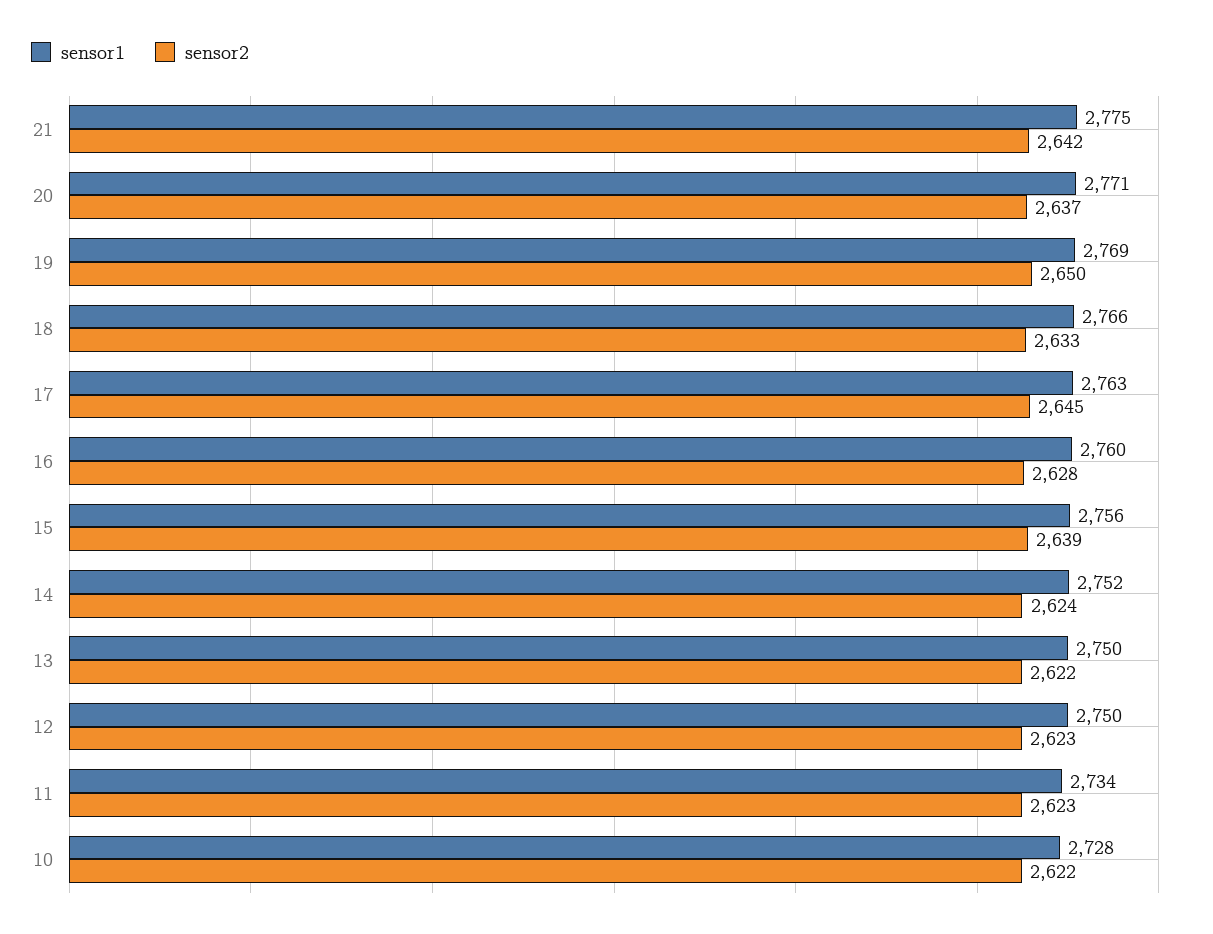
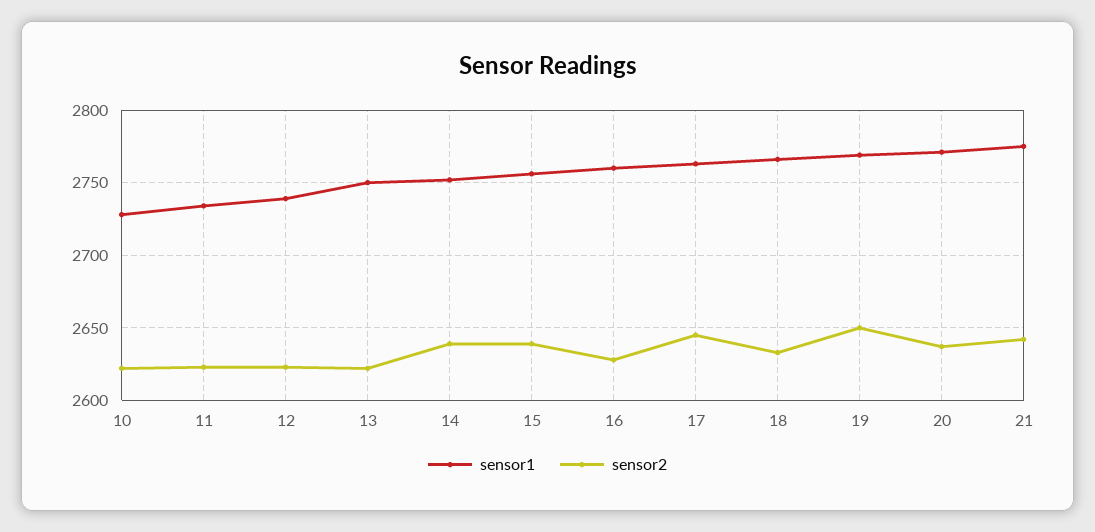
  {
    "sensor1": {
      "21": 2775,
      "20": 2771,
      "19": 2769,
      "18": 2766,
      "17": 2763,
      "16": 2760,
      "15": 2756,
      "14": 2752,
      "13": 2750,
-     "12": 2750,
+     "12": 2740,
      "11": 2734,
      "10": 2728
    },
    "sensor2": {
      "21": 2642,
      "20": 2637,
      "19": 2650,
      "18": 2633,
      "17": 2645,
      "16": 2628,
      "15": 2639,
-     "14": 2624,
+     "14": 2640,
      "13": 2622,
      "12": 2623,
      "11": 2623,
      "10": 2622
    }
  }

